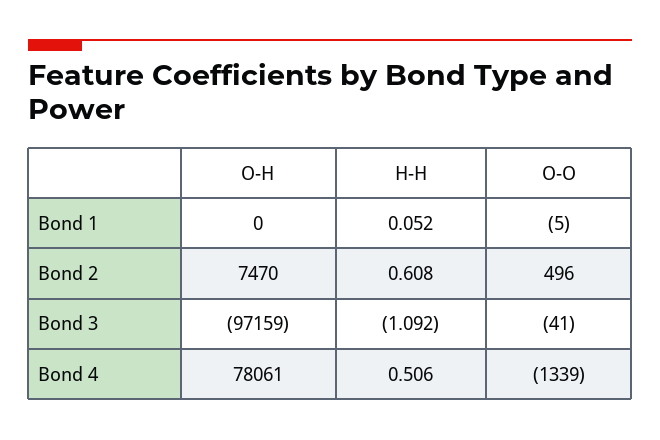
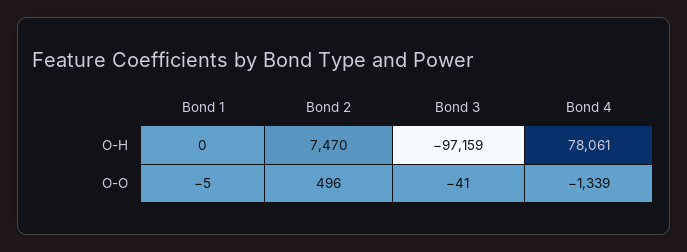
  {
    "O-H": {
      "Bond 1": 0,
      "Bond 2": 7470,
      "Bond 3": -97159,
      "Bond 4": 78061
    },
-   "H-H": {
-     "Bond 1": 0.052,
-     "Bond 2": 0.608,
-     "Bond 3": -1.092,
-     "Bond 4": 0.506
-   },
    "O-O": {
      "Bond 1": -5,
      "Bond 2": 496,
      "Bond 3": -41,
      "Bond 4": -1339
    }
  }

